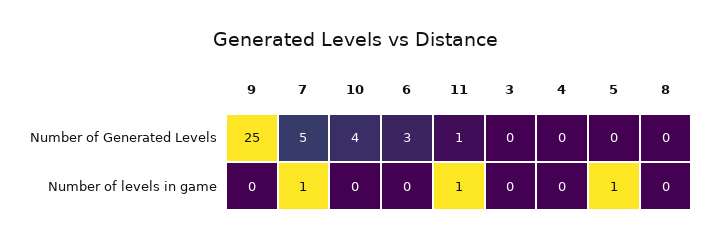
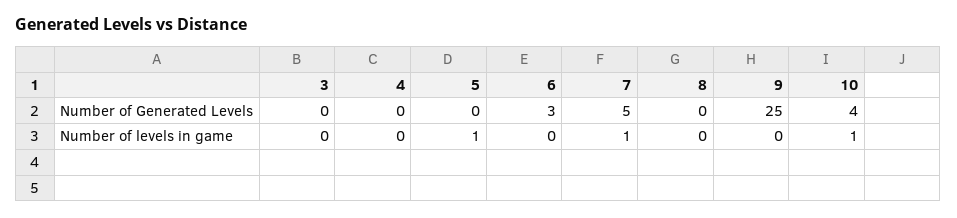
  {
    "9": {
      "Number of Generated Levels": 25,
      "Number of levels in game": 0
    },
    "7": {
      "Number of Generated Levels": 5,
      "Number of levels in game": 1
    },
    "10": {
      "Number of Generated Levels": 4,
-     "Number of levels in game": 0
+     "Number of levels in game": 1
    },
    "6": {
      "Number of Generated Levels": 3,
      "Number of levels in game": 0
    },
-   "11": {
-     "Number of Generated Levels": 1,
-     "Number of levels in game": 1
-   },
    "3": {
      "Number of Generated Levels": 0,
      "Number of levels in game": 0
    },
    "4": {
      "Number of Generated Levels": 0,
      "Number of levels in game": 0
    },
    "5": {
      "Number of Generated Levels": 0,
      "Number of levels in game": 1
    },
    "8": {
      "Number of Generated Levels": 0,
      "Number of levels in game": 0
    }
  }

